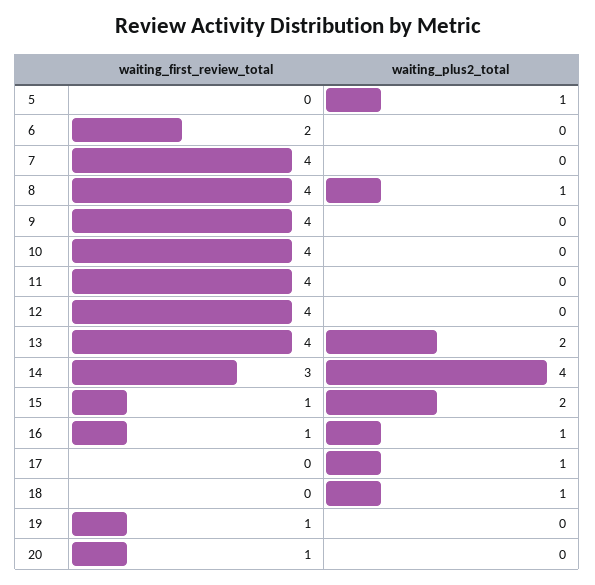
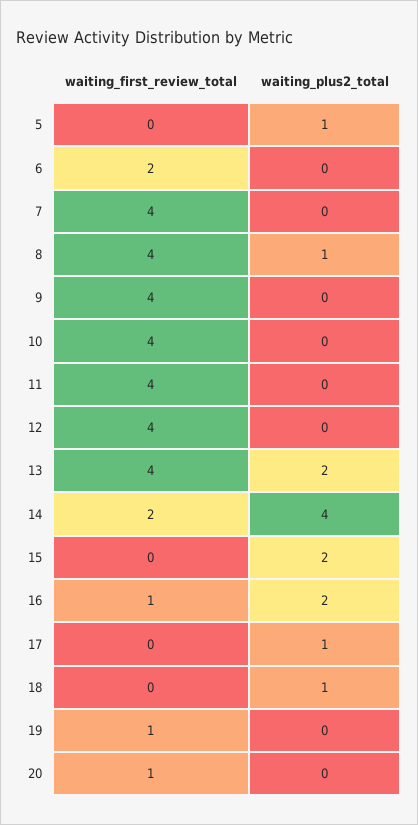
  {
    "waiting_first_review_total": {
      "5": 0,
      "6": 2,
      "7": 4,
      "8": 4,
      "9": 4,
      "10": 4,
      "11": 4,
      "12": 4,
      "13": 4,
-     "14": 3,
+     "14": 2,
-     "15": 1,
+     "15": 0,
      "16": 1,
      "17": 0,
      "18": 0,
      "19": 1,
      "20": 1
    },
    "waiting_plus2_total": {
      "5": 1,
      "6": 0,
      "7": 0,
      "8": 1,
      "9": 0,
      "10": 0,
      "11": 0,
      "12": 0,
      "13": 2,
      "14": 4,
      "15": 2,
-     "16": 1,
+     "16": 2,
      "17": 1,
      "18": 1,
      "19": 0,
      "20": 0
    }
  }

